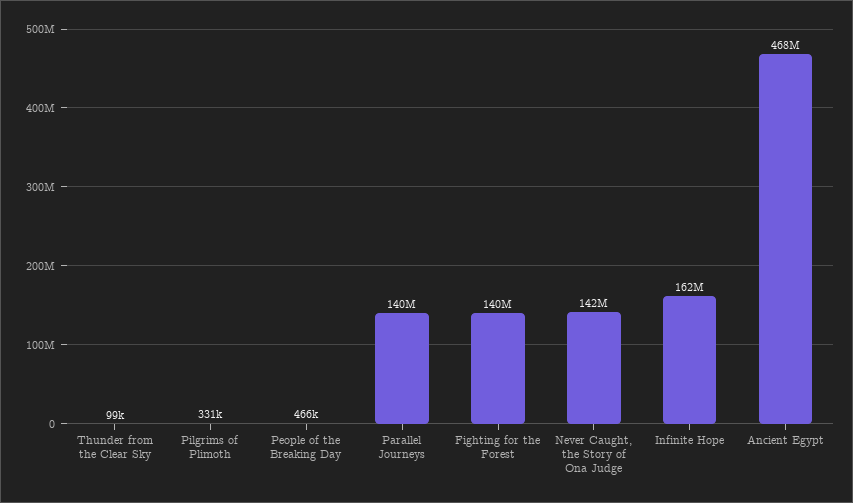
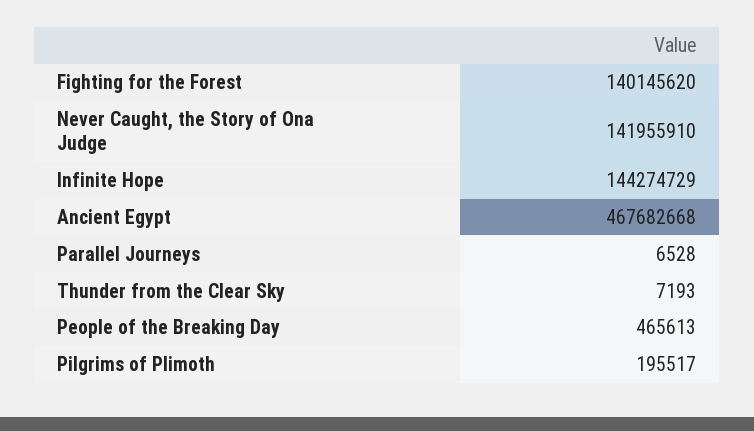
  {
-   "Thunder from the Clear Sky": 99000,
+   "Thunder from the Clear Sky": 7193,
-   "Pilgrims of Plimoth": 331000,
+   "Pilgrims of Plimoth": 195517,
    "People of the Breaking Day": 465613,
-   "Parallel Journeys": 140000000,
+   "Parallel Journeys": 6528,
    "Fighting for the Forest": 140145620,
    "Never Caught, the Story of Ona Judge": 141955910,
-   "Infinite Hope": 162000000,
+   "Infinite Hope": 144274729,
    "Ancient Egypt": 467682668
  }

